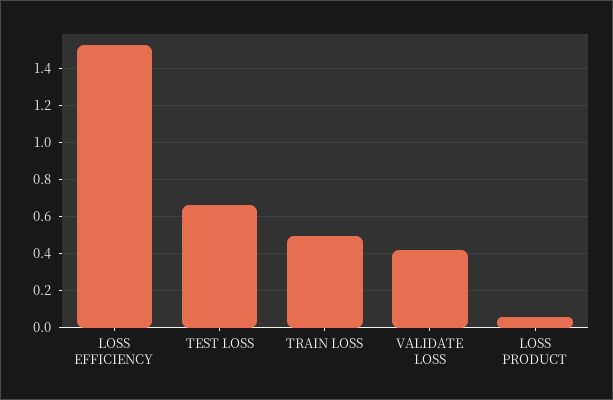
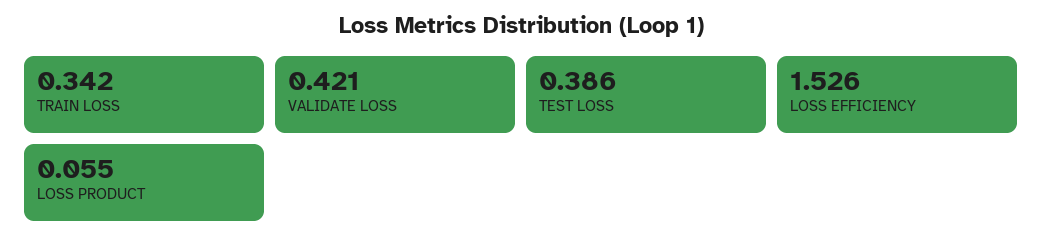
  {
    "LOSS EFFICIENCY": 1.526,
-   "TEST LOSS": 0.65,
+   "TEST LOSS": 0.386,
-   "TRAIN LOSS": 0.5,
+   "TRAIN LOSS": 0.342,
    "VALIDATE LOSS": 0.421,
    "LOSS PRODUCT": 0.055
  }

